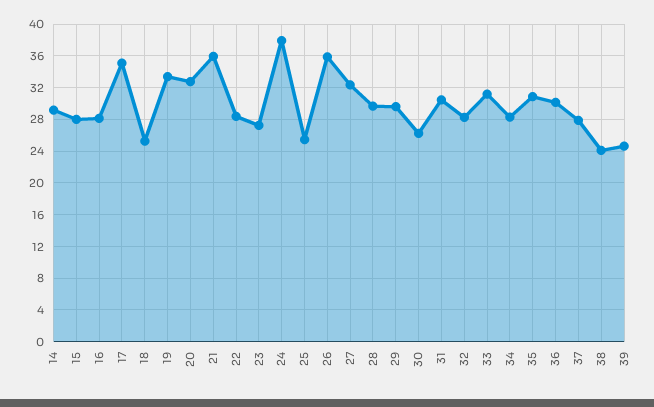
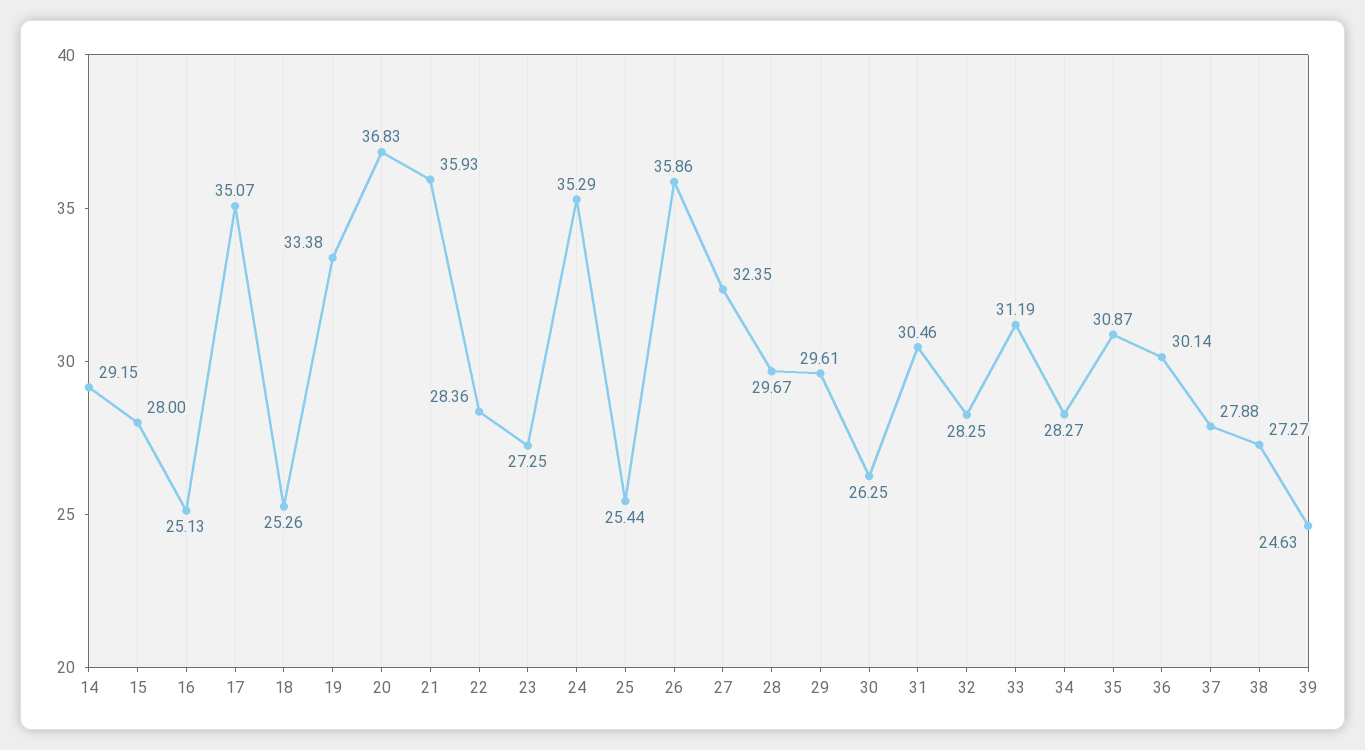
  {
    "14": 29.15,
    "15": 28,
-   "16": 28,
+   "16": 25.13,
    "17": 35.07,
    "18": 25.26,
    "19": 33.38,
-   "20": 33,
+   "20": 36.83,
    "21": 35.93,
    "22": 28.36,
    "23": 27.25,
-   "24": 38,
+   "24": 35.29,
    "25": 25.44,
    "26": 35.86,
    "27": 32.35,
    "28": 29.67,
    "29": 29.61,
    "30": 26.25,
    "31": 30.46,
    "32": 28.25,
    "33": 31.19,
    "34": 28.27,
    "35": 30.87,
    "36": 30.14,
    "37": 27.88,
-   "38": 24,
+   "38": 27.27,
    "39": 24.63
  }

